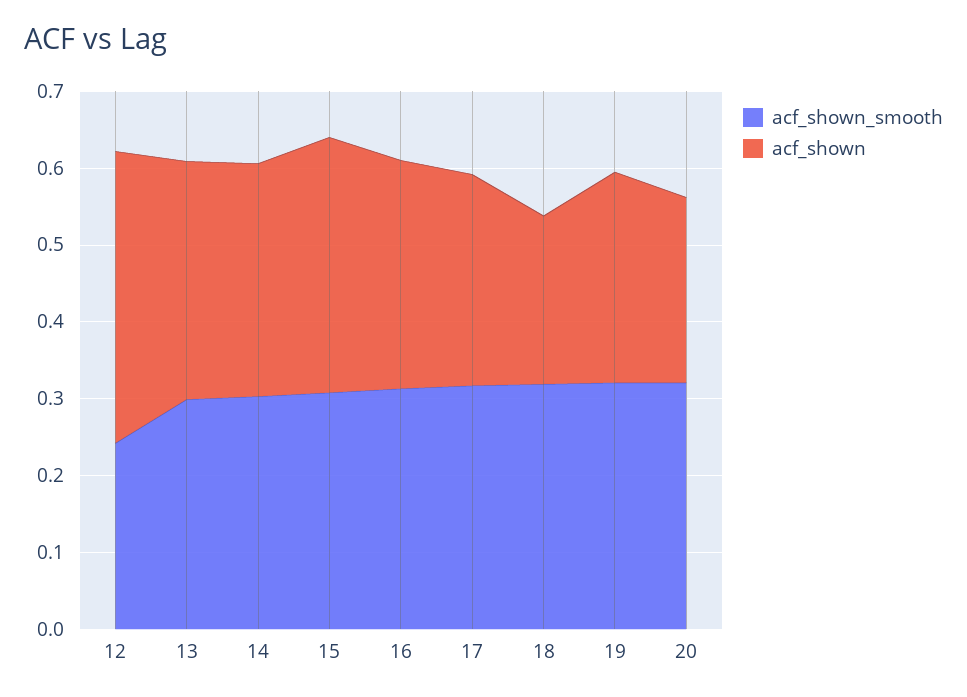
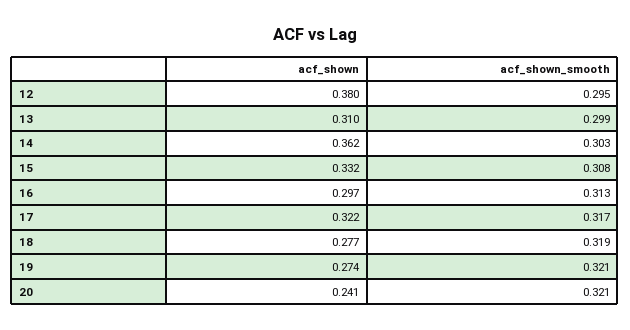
  {
    "acf_shown_smooth": {
-     "12": 0.24,
+     "12": 0.295,
      "13": 0.299,
      "14": 0.303,
      "15": 0.308,
      "16": 0.313,
      "17": 0.317,
      "18": 0.319,
      "19": 0.321,
      "20": 0.321
    },
    "acf_shown": {
      "12": 0.38,
      "13": 0.31,
-     "14": 0.3,
+     "14": 0.362,
      "15": 0.332,
      "16": 0.297,
-     "17": 0.28,
+     "17": 0.322,
-     "18": 0.22,
+     "18": 0.277,
      "19": 0.274,
      "20": 0.241
    }
  }

